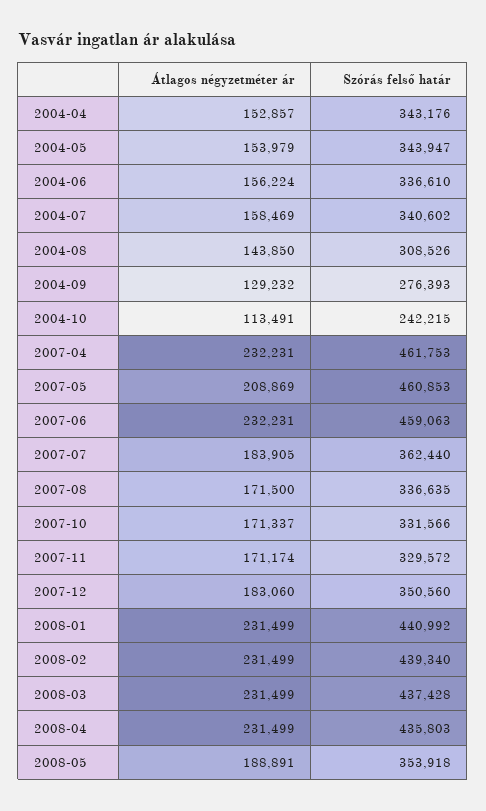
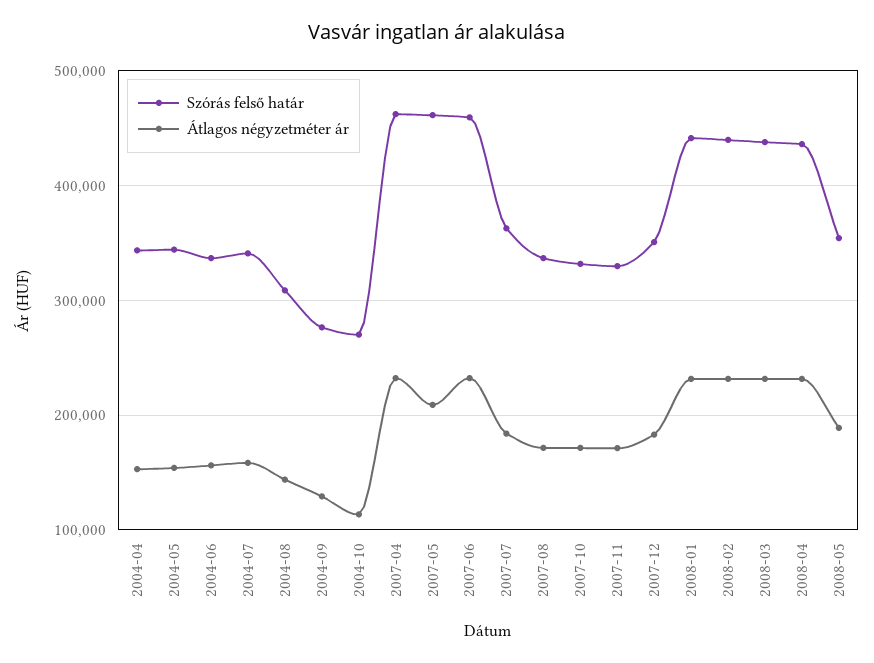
  {
    "Átlagos négyzetméter ár": {
      "2004-04": 152857,
      "2004-05": 153979,
      "2004-06": 156224,
      "2004-07": 158469,
      "2004-08": 143850,
      "2004-09": 129232,
      "2004-10": 113491,
      "2007-04": 232231,
      "2007-05": 208869,
      "2007-06": 232231,
      "2007-07": 183905,
      "2007-08": 171500,
      "2007-10": 171337,
      "2007-11": 171174,
      "2007-12": 183060,
      "2008-01": 231499,
      "2008-02": 231499,
      "2008-03": 231499,
      "2008-04": 231499,
      "2008-05": 188891
    },
    "Szórás felső határ": {
      "2004-04": 343176,
      "2004-05": 343947,
      "2004-06": 336610,
      "2004-07": 340602,
      "2004-08": 308526,
      "2004-09": 276393,
-     "2004-10": 242215,
+     "2004-10": 270000,
      "2007-04": 461753,
      "2007-05": 460853,
      "2007-06": 459063,
      "2007-07": 362440,
      "2007-08": 336635,
      "2007-10": 331566,
      "2007-11": 329572,
      "2007-12": 350560,
      "2008-01": 440992,
      "2008-02": 439340,
      "2008-03": 437428,
      "2008-04": 435803,
      "2008-05": 353918
    }
  }

